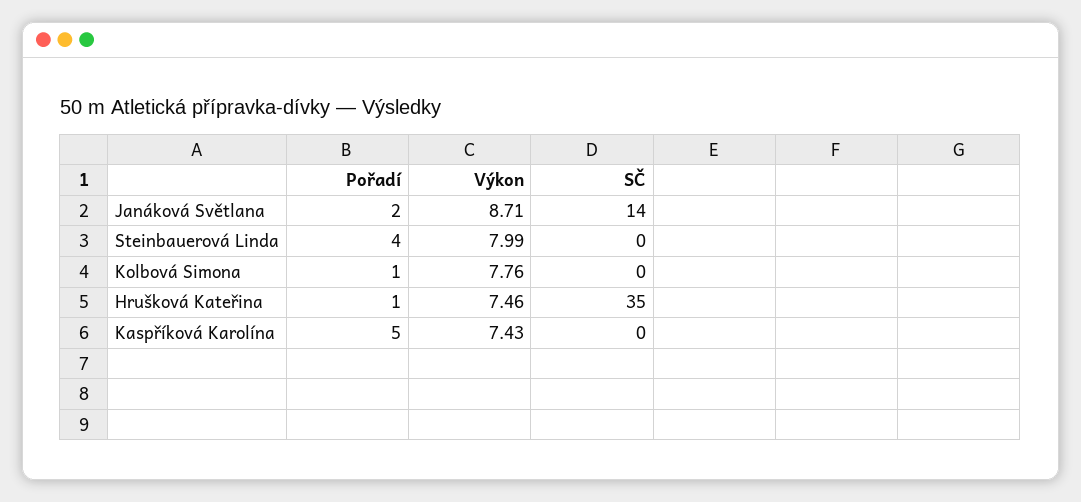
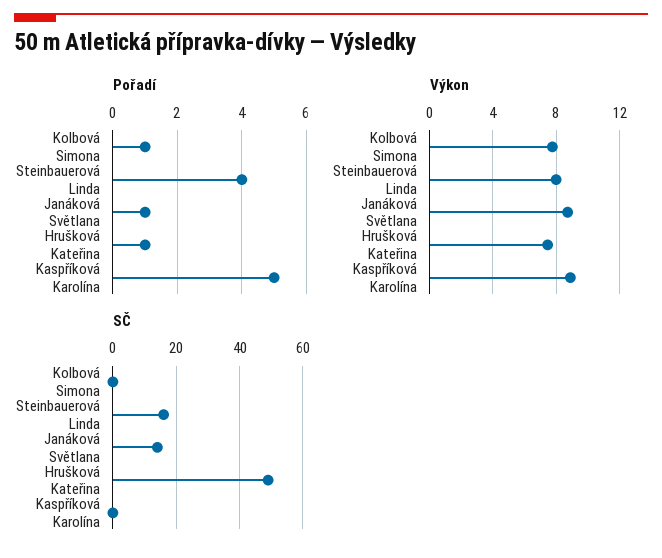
  {
    "Pořadí": {
-     "Janáková Světlana": 2,
+     "Janáková Světlana": 1,
      "Steinbauerová Linda": 4,
      "Kolbová Simona": 1,
      "Hrušková Kateřina": 1,
      "Kaspříková Karolína": 5
    },
    "Výkon": {
      "Janáková Světlana": 8.71,
      "Steinbauerová Linda": 7.99,
      "Kolbová Simona": 7.76,
      "Hrušková Kateřina": 7.46,
-     "Kaspříková Karolína": 7.43
+     "Kaspříková Karolína": 9
    },
    "SČ": {
      "Janáková Světlana": 14,
-     "Steinbauerová Linda": 0,
+     "Steinbauerová Linda": 15,
      "Kolbová Simona": 0,
-     "Hrušková Kateřina": 35,
+     "Hrušková Kateřina": 50,
      "Kaspříková Karolína": 0
    }
  }

